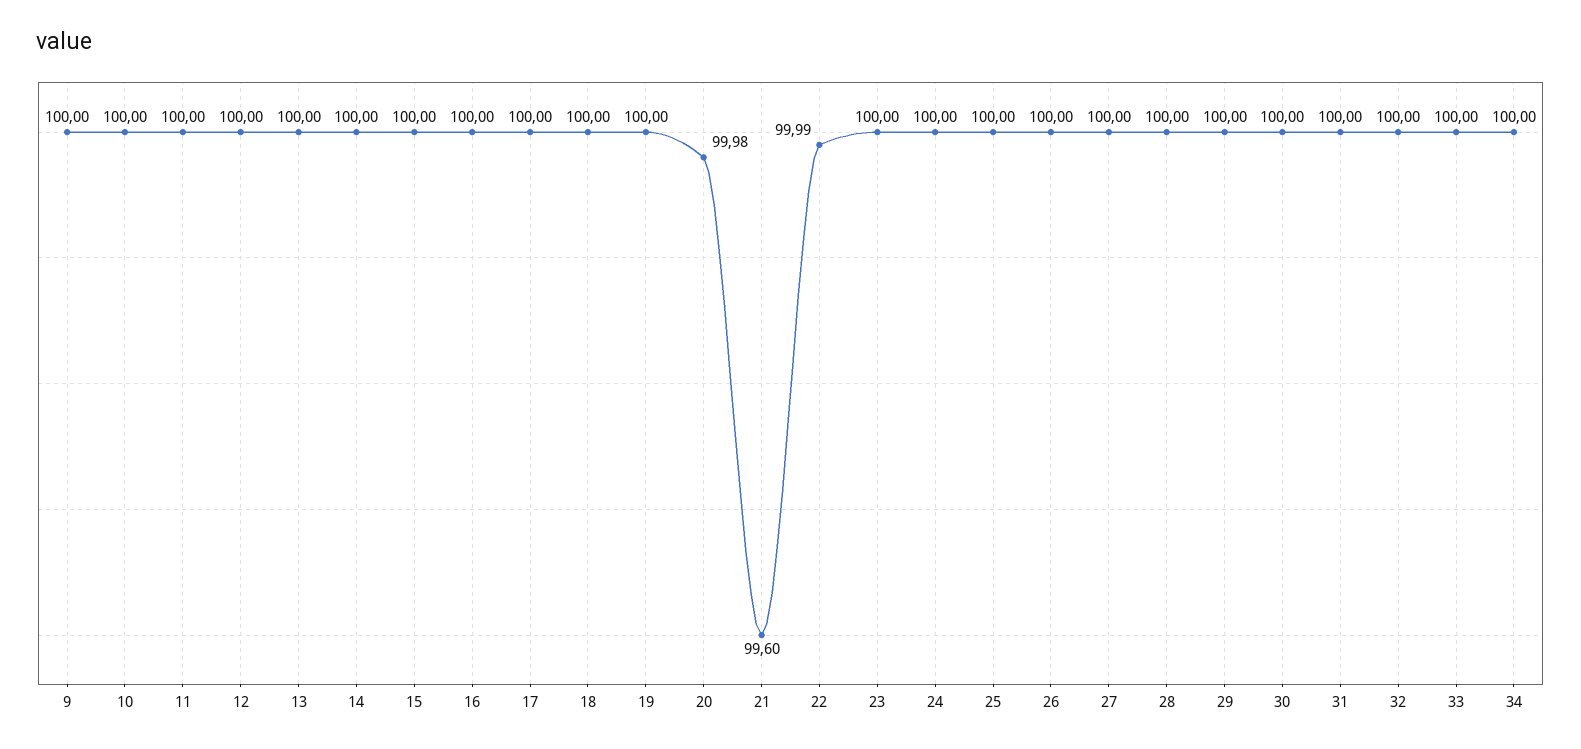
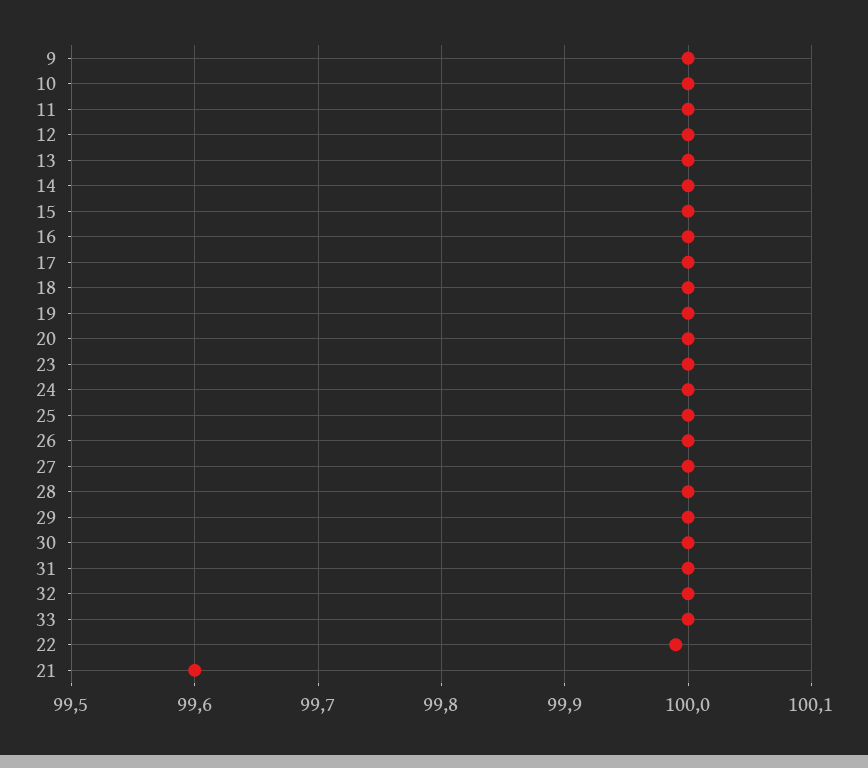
  {
    "9": 100,
    "10": 100,
    "11": 100,
    "12": 100,
    "13": 100,
    "14": 100,
    "15": 100,
    "16": 100,
    "17": 100,
    "18": 100,
    "19": 100,
-   "20": 99.98,
+   "20": 100,
    "21": 99.6,
    "22": 99.99,
    "23": 100,
    "24": 100,
    "25": 100,
    "26": 100,
    "27": 100,
    "28": 100,
    "29": 100,
    "30": 100,
    "31": 100,
    "32": 100,
-   "33": 100,
+   "33": 100
-   "34": 100
  }

